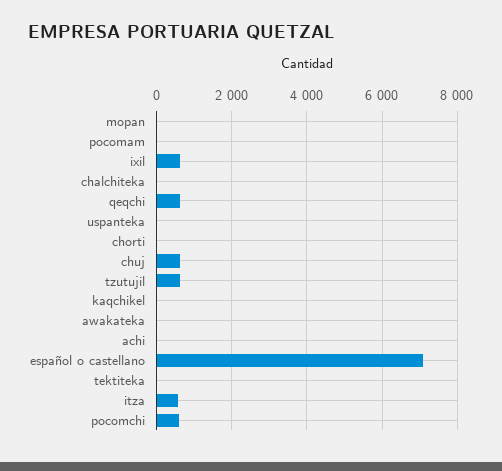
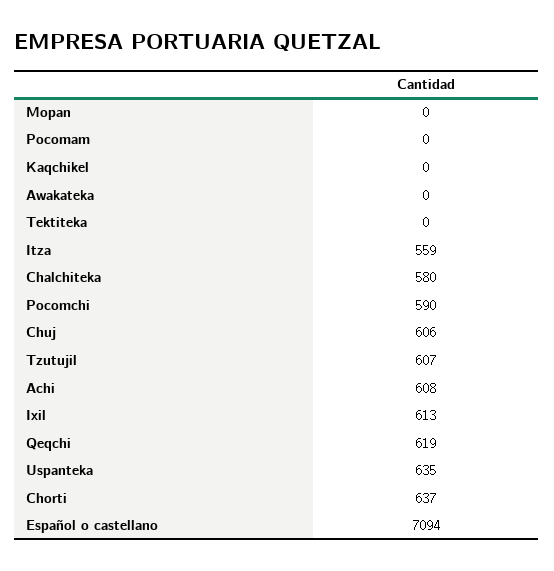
  {
    "mopan": 0,
    "pocomam": 0,
    "ixil": 613,
-   "chalchiteka": 0,
+   "chalchiteka": 580,
    "qeqchi": 619,
-   "uspanteka": 0,
+   "uspanteka": 635,
-   "chorti": 0,
+   "chorti": 637,
    "chuj": 606,
    "tzutujil": 607,
    "kaqchikel": 0,
    "awakateka": 0,
-   "achi": 0,
+   "achi": 608,
    "español o castellano": 7094,
    "tektiteka": 0,
    "itza": 559,
    "pocomchi": 590
  }

